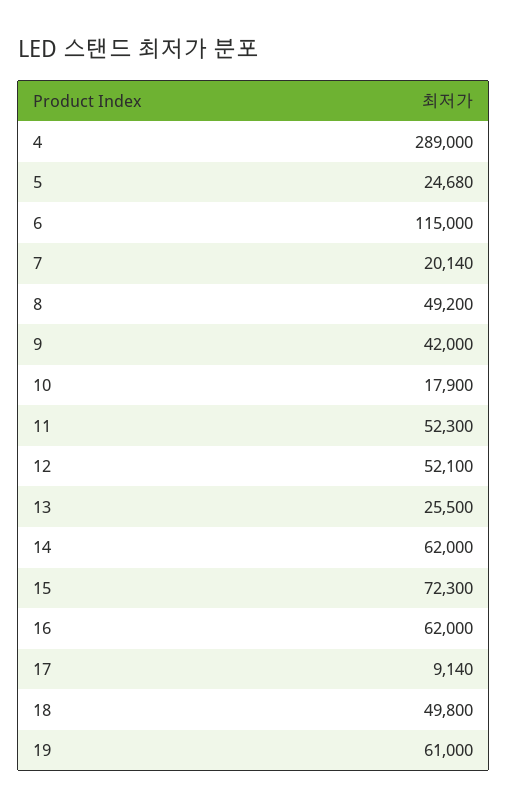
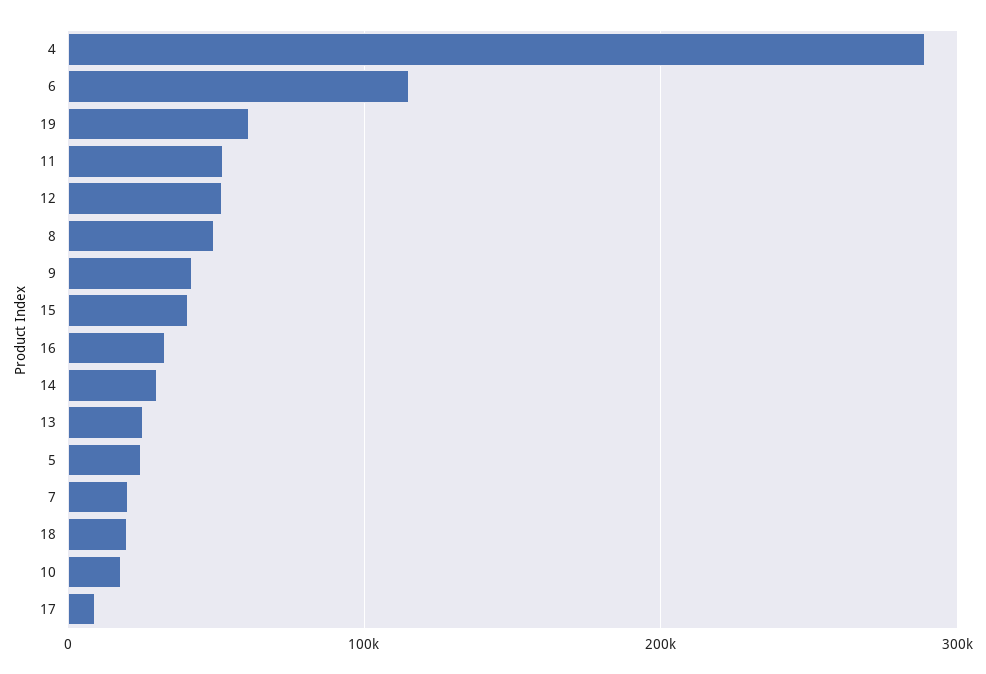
  {
    "4": 289000,
    "5": 24680,
    "6": 115000,
    "7": 20140,
    "8": 49200,
    "9": 42000,
    "10": 17900,
    "11": 52300,
    "12": 52100,
    "13": 25500,
-   "14": 62000,
+   "14": 30000,
-   "15": 72300,
+   "15": 40000,
-   "16": 62000,
+   "16": 30000,
    "17": 9140,
-   "18": 49800,
+   "18": 20000,
    "19": 61000
  }

